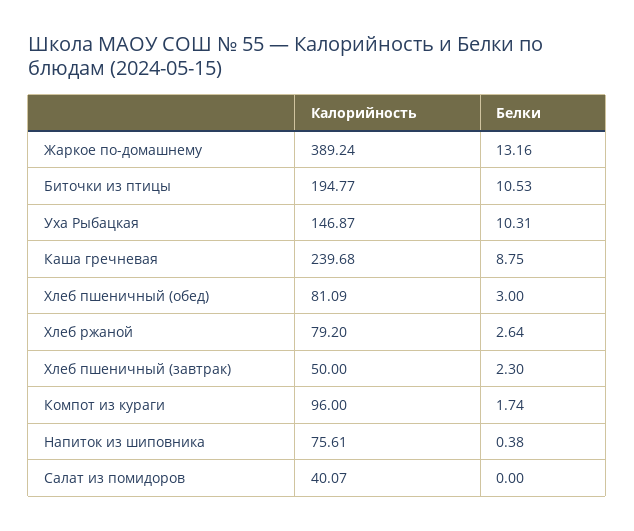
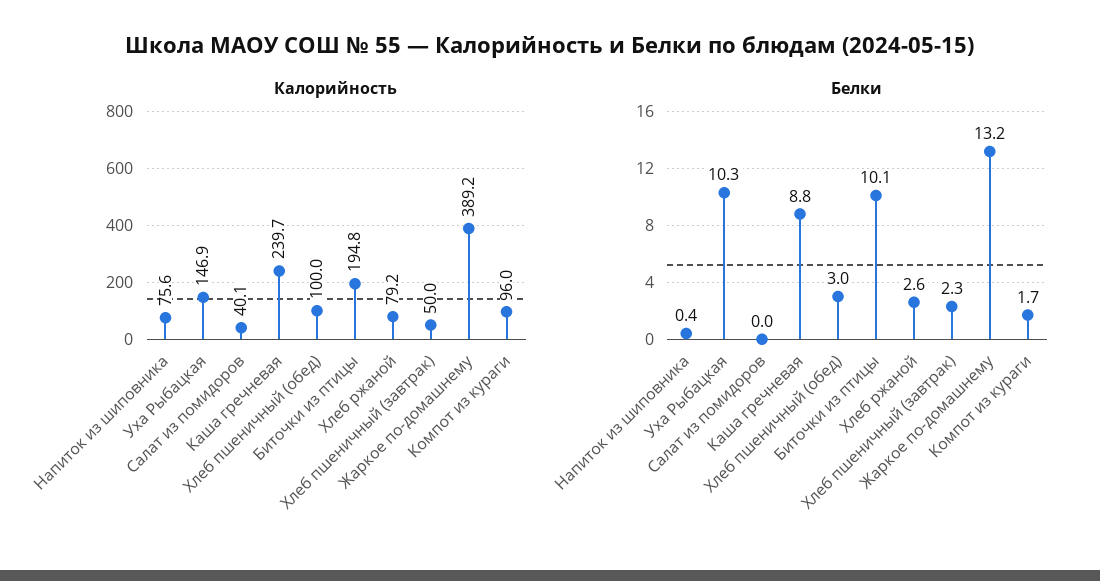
  {
    "Калорийность": {
      "Жаркое по-домашнему": 389.24,
      "Биточки из птицы": 194.77,
      "Уха Рыбацкая": 146.87,
      "Каша гречневая": 239.68,
-     "Хлеб пшеничный (обед)": 81.09,
+     "Хлеб пшеничный (обед)": 100,
      "Хлеб ржаной": 79.2,
      "Хлеб пшеничный (завтрак)": 50,
      "Компот из кураги": 96,
      "Напиток из шиповника": 75.61,
      "Салат из помидоров": 40.07
    },
    "Белки": {
      "Жаркое по-домашнему": 13.16,
-     "Биточки из птицы": 10.53,
+     "Биточки из птицы": 10.1,
      "Уха Рыбацкая": 10.31,
      "Каша гречневая": 8.75,
      "Хлеб пшеничный (обед)": 3,
      "Хлеб ржаной": 2.64,
      "Хлеб пшеничный (завтрак)": 2.3,
      "Компот из кураги": 1.74,
      "Напиток из шиповника": 0.38,
      "Салат из помидоров": 0
    }
  }

